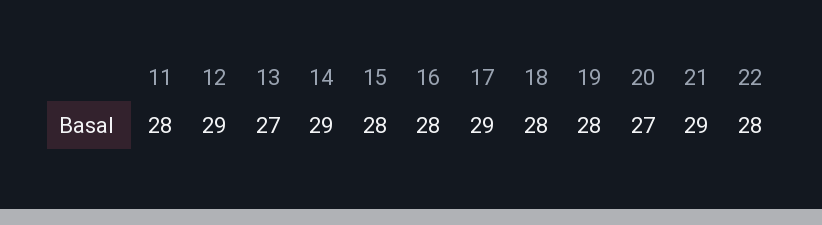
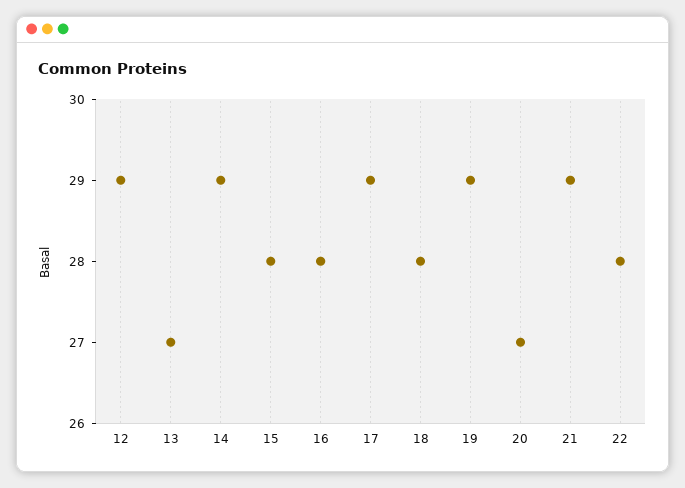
  {
-   "11": 28,
    "12": 29,
    "13": 27,
    "14": 29,
    "15": 28,
    "16": 28,
    "17": 29,
    "18": 28,
-   "19": 28,
+   "19": 29,
    "20": 27,
    "21": 29,
    "22": 28
  }

